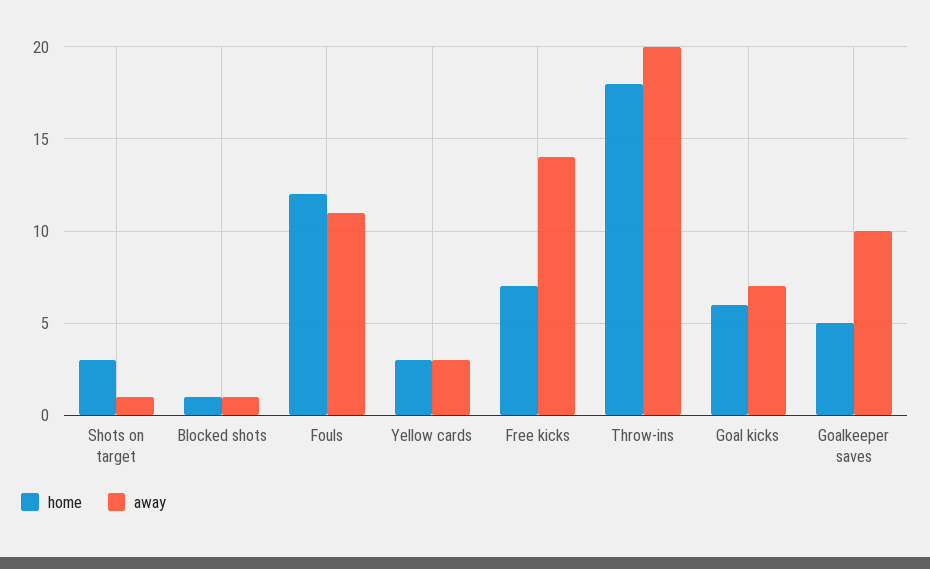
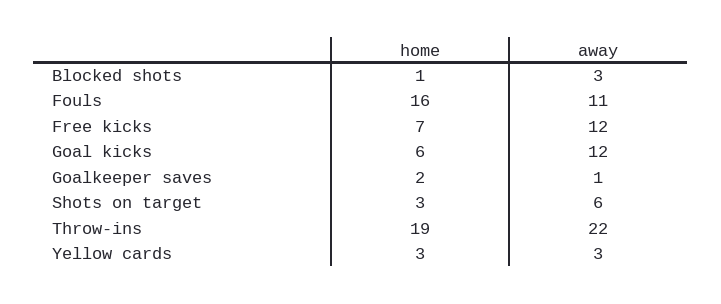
  {
    "home": {
      "Shots on target": 3,
      "Blocked shots": 1,
-     "Fouls": 12,
+     "Fouls": 16,
      "Yellow cards": 3,
      "Free kicks": 7,
-     "Throw-ins": 18,
+     "Throw-ins": 19,
      "Goal kicks": 6,
-     "Goalkeeper saves": 5
+     "Goalkeeper saves": 2
    },
    "away": {
-     "Shots on target": 1,
+     "Shots on target": 6,
-     "Blocked shots": 1,
+     "Blocked shots": 3,
      "Fouls": 11,
      "Yellow cards": 3,
-     "Free kicks": 14,
+     "Free kicks": 12,
-     "Throw-ins": 20,
+     "Throw-ins": 22,
-     "Goal kicks": 7,
+     "Goal kicks": 12,
-     "Goalkeeper saves": 10
+     "Goalkeeper saves": 1
    }
  }

